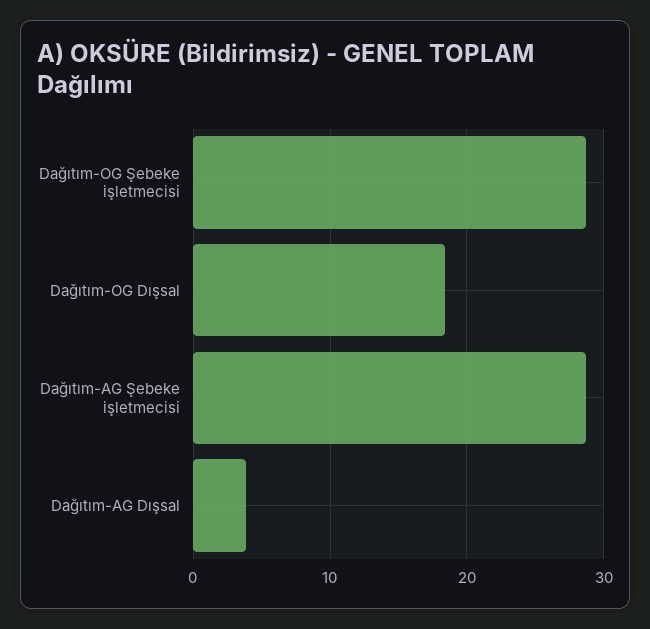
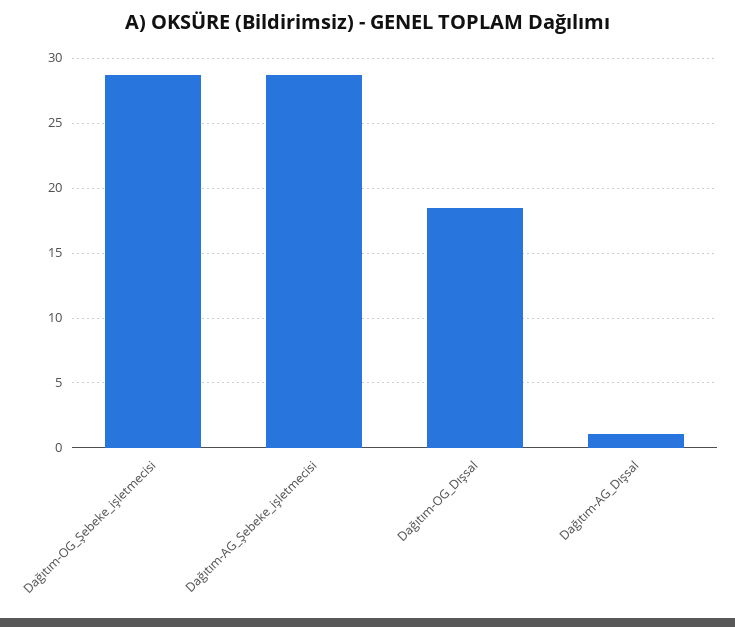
  {
    "Dağıtım-OG Şebeke işletmecisi": 28.5,
    "Dağıtım-OG Dışsal": 18.5,
    "Dağıtım-AG Şebeke işletmecisi": 28.5,
-   "Dağıtım-AG Dışsal": 4
+   "Dağıtım-AG Dışsal": 1
  }

